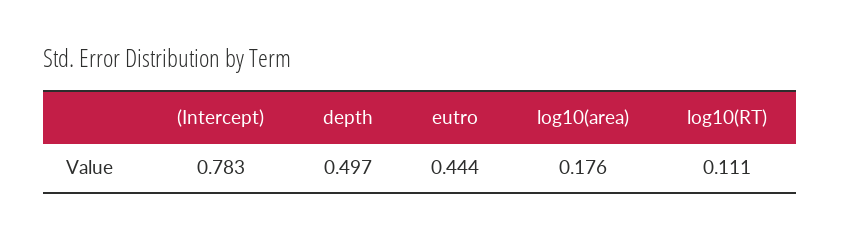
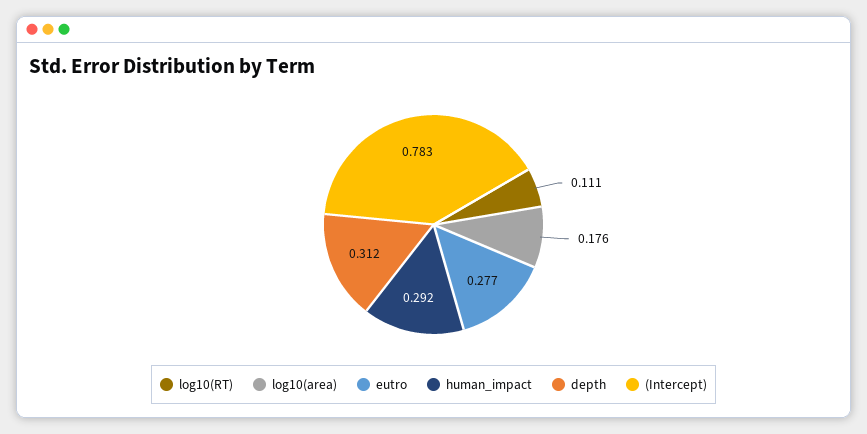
  {
    "(Intercept)": 0.783,
-   "depth": 0.497,
+   "depth": 0.312,
-   "eutro": 0.444,
+   "eutro": 0.277,
    "log10(area)": 0.176,
-   "log10(RT)": 0.111
+   "log10(RT)": 0.111,
+   "human_impact": 0.292
  }

